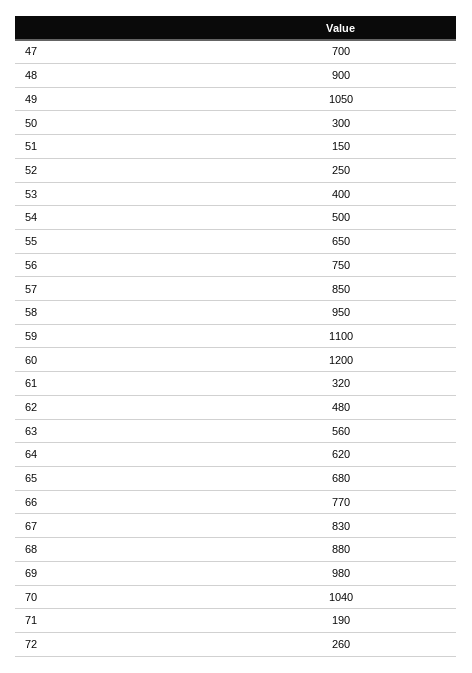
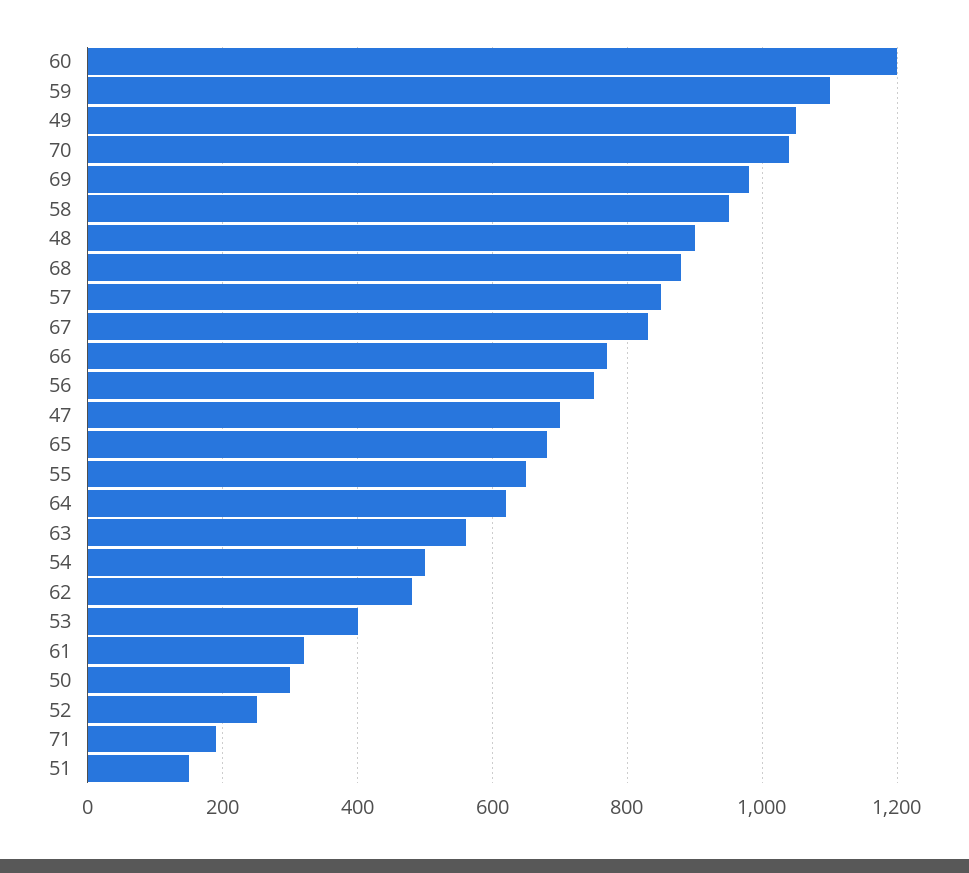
  {
    "47": 700,
    "48": 900,
    "49": 1050,
    "50": 300,
    "51": 150,
    "52": 250,
    "53": 400,
    "54": 500,
    "55": 650,
    "56": 750,
    "57": 850,
    "58": 950,
    "59": 1100,
    "60": 1200,
    "61": 320,
    "62": 480,
    "63": 560,
    "64": 620,
    "65": 680,
    "66": 770,
    "67": 830,
    "68": 880,
    "69": 980,
    "70": 1040,
-   "71": 190,
+   "71": 190
-   "72": 260
  }

